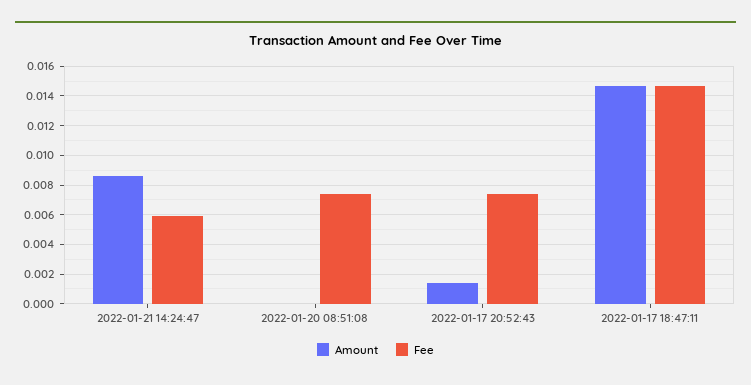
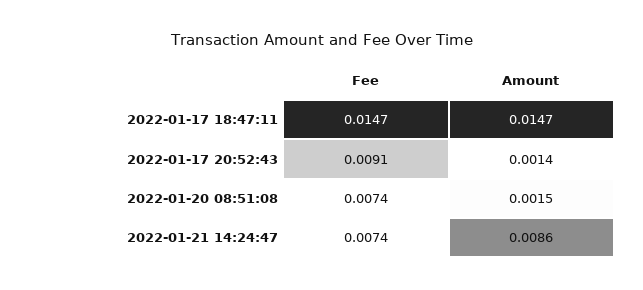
  {
    "Amount": {
      "2022-01-21 14:24:47": 0.0086,
-     "2022-01-20 08:51:08": 0,
+     "2022-01-20 08:51:08": 0.0015,
      "2022-01-17 20:52:43": 0.0014,
      "2022-01-17 18:47:11": 0.0147
    },
    "Fee": {
-     "2022-01-21 14:24:47": 0.006,
+     "2022-01-21 14:24:47": 0.0074,
      "2022-01-20 08:51:08": 0.0074,
-     "2022-01-17 20:52:43": 0.0075,
+     "2022-01-17 20:52:43": 0.0091,
      "2022-01-17 18:47:11": 0.0147
    }
  }

